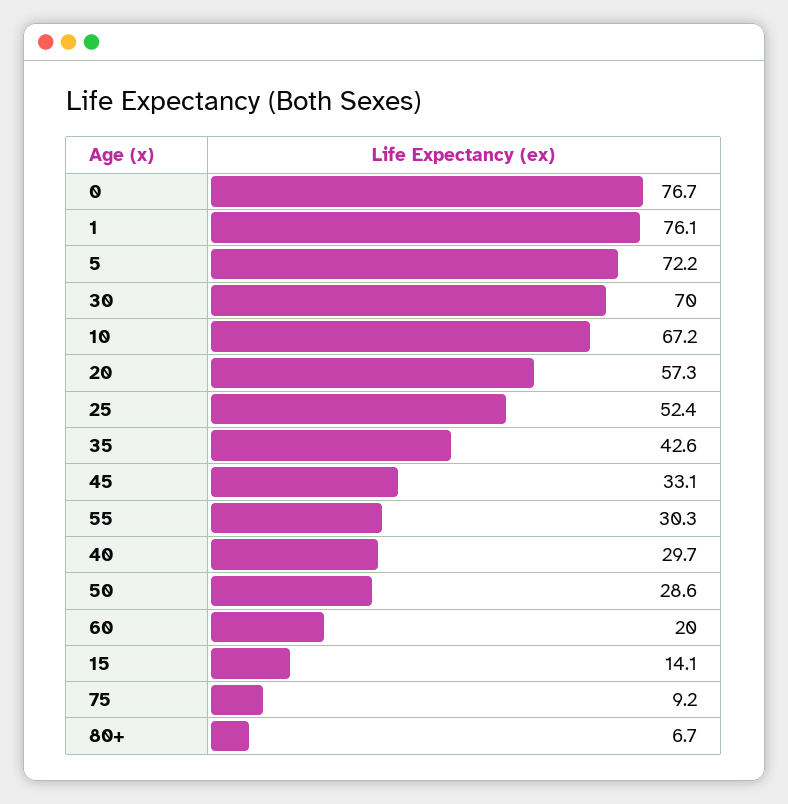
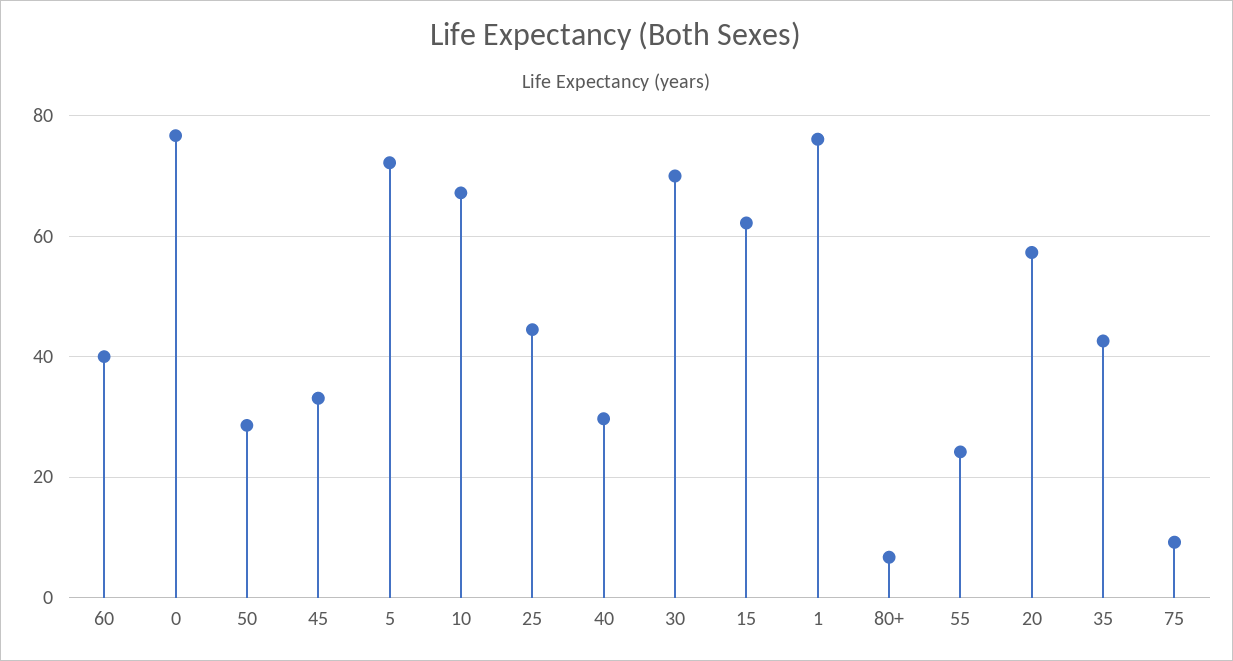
  {
    "0": 76.7,
    "1": 76.1,
    "5": 72.2,
    "30": 70,
    "10": 67.2,
    "20": 57.3,
-   "25": 52.4,
+   "25": 44,
    "35": 42.6,
    "45": 33.1,
-   "55": 30.3,
+   "55": 24,
    "40": 29.7,
    "50": 28.6,
-   "60": 20,
+   "60": 40,
-   "15": 14.1,
+   "15": 62,
    "75": 9.2,
    "80+": 6.7
  }

